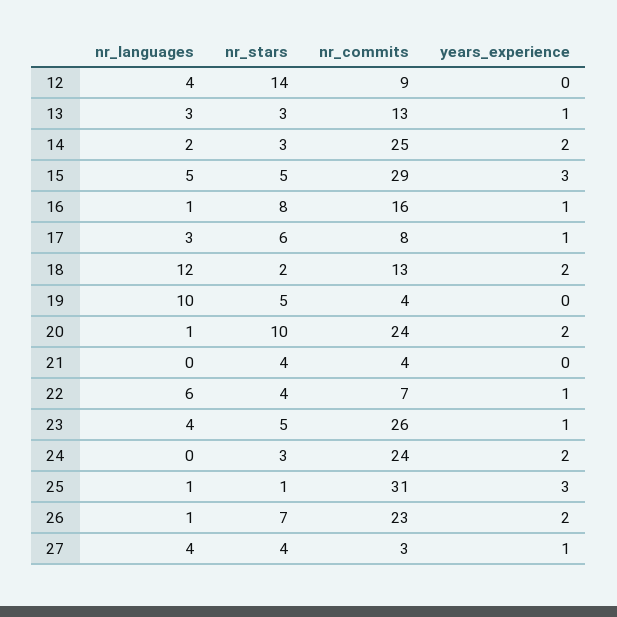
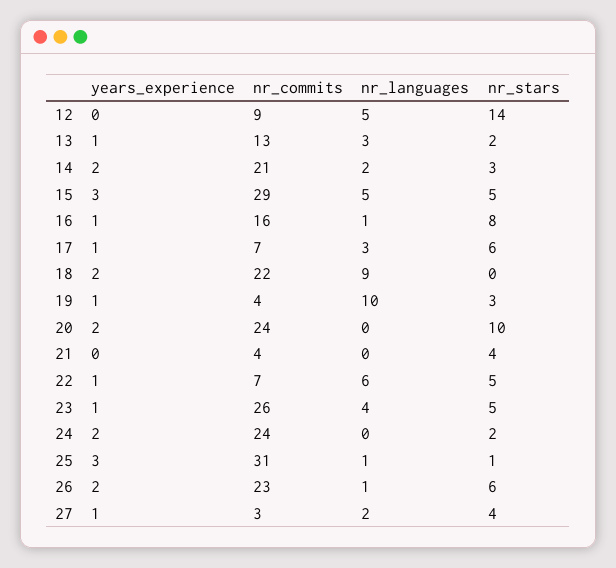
  {
    "nr_languages": {
-     "12": 4,
+     "12": 5,
      "13": 3,
      "14": 2,
      "15": 5,
      "16": 1,
      "17": 3,
-     "18": 12,
+     "18": 9,
      "19": 10,
-     "20": 1,
+     "20": 0,
      "21": 0,
      "22": 6,
      "23": 4,
      "24": 0,
      "25": 1,
      "26": 1,
-     "27": 4
+     "27": 2
    },
    "nr_stars": {
      "12": 14,
-     "13": 3,
+     "13": 2,
      "14": 3,
      "15": 5,
      "16": 8,
      "17": 6,
-     "18": 2,
+     "18": 0,
-     "19": 5,
+     "19": 3,
      "20": 10,
      "21": 4,
-     "22": 4,
+     "22": 5,
      "23": 5,
-     "24": 3,
+     "24": 2,
      "25": 1,
-     "26": 7,
+     "26": 6,
      "27": 4
    },
    "nr_commits": {
      "12": 9,
      "13": 13,
-     "14": 25,
+     "14": 21,
      "15": 29,
      "16": 16,
-     "17": 8,
+     "17": 7,
-     "18": 13,
+     "18": 22,
      "19": 4,
      "20": 24,
      "21": 4,
      "22": 7,
      "23": 26,
      "24": 24,
      "25": 31,
      "26": 23,
      "27": 3
    },
    "years_experience": {
      "12": 0,
      "13": 1,
      "14": 2,
      "15": 3,
      "16": 1,
      "17": 1,
      "18": 2,
-     "19": 0,
+     "19": 1,
      "20": 2,
      "21": 0,
      "22": 1,
      "23": 1,
      "24": 2,
      "25": 3,
      "26": 2,
      "27": 1
    }
  }

